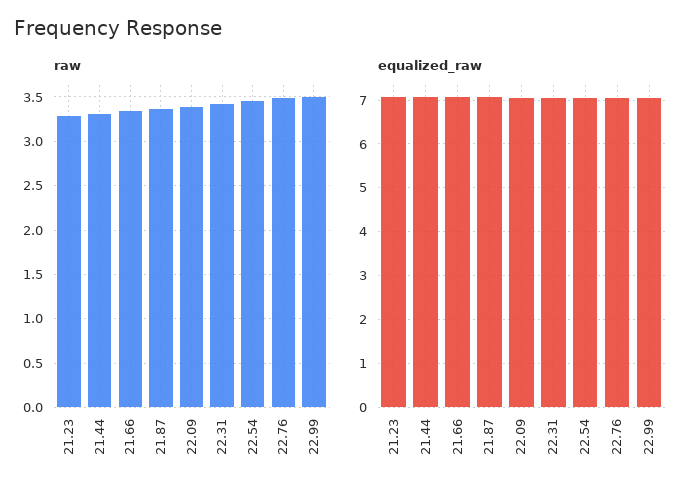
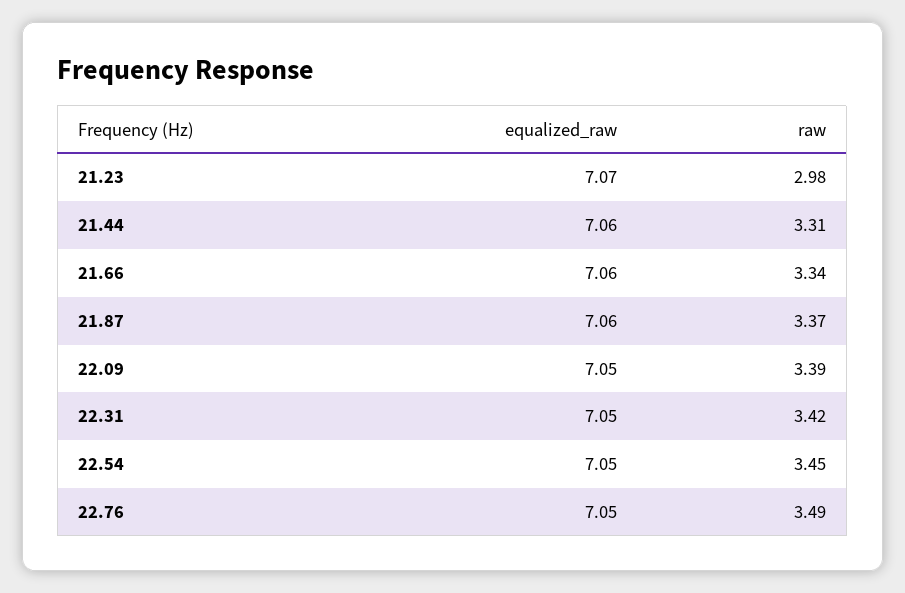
  {
    "raw": {
-     "21.23": 3.3,
+     "21.23": 2.98,
      "21.44": 3.31,
      "21.66": 3.34,
      "21.87": 3.37,
      "22.09": 3.39,
      "22.31": 3.42,
      "22.54": 3.45,
-     "22.76": 3.49,
+     "22.76": 3.49
-     "22.99": 3.5
    },
    "equalized_raw": {
      "21.23": 7.07,
      "21.44": 7.06,
      "21.66": 7.06,
      "21.87": 7.06,
      "22.09": 7.05,
      "22.31": 7.05,
      "22.54": 7.05,
-     "22.76": 7.05,
+     "22.76": 7.05
-     "22.99": 7
    }
  }

